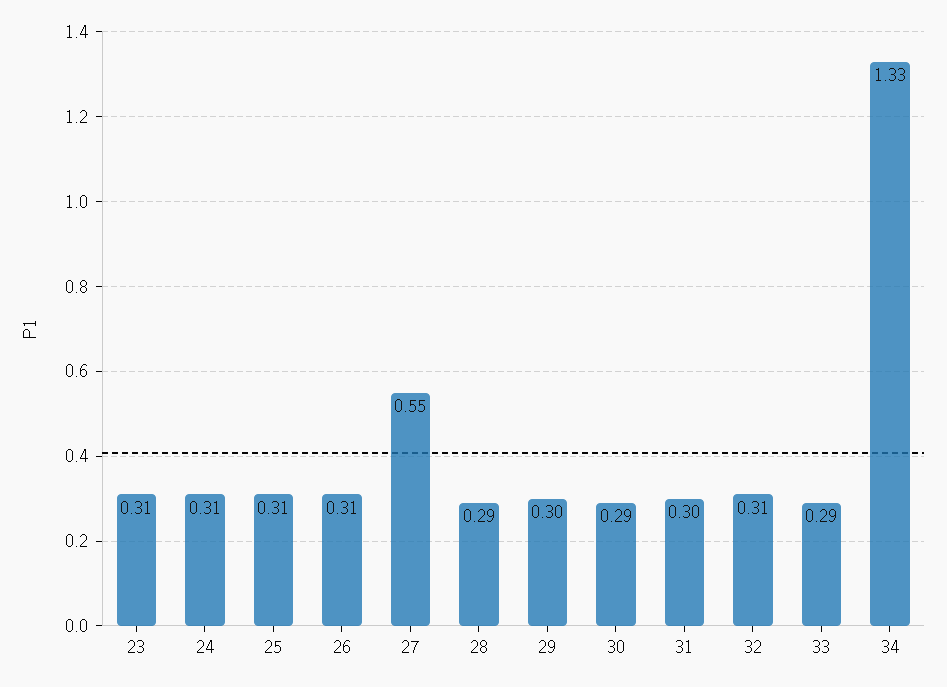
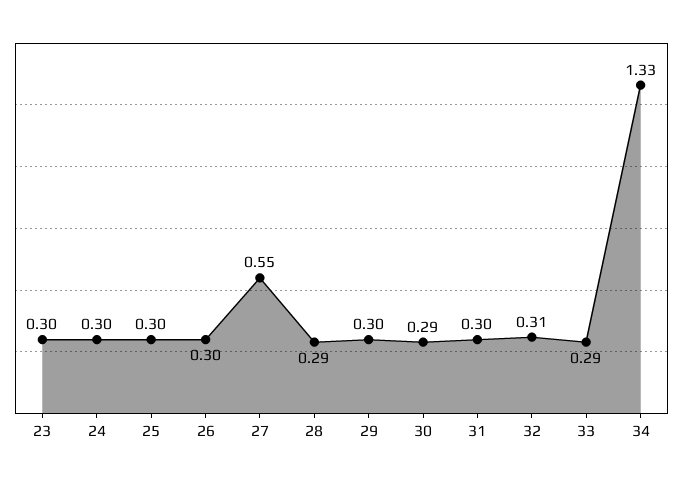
  {
-   "23": 0.31,
+   "23": 0.3,
-   "24": 0.31,
+   "24": 0.3,
-   "25": 0.31,
+   "25": 0.3,
-   "26": 0.31,
+   "26": 0.3,
    "27": 0.55,
    "28": 0.29,
    "29": 0.3,
    "30": 0.29,
    "31": 0.3,
    "32": 0.31,
    "33": 0.29,
    "34": 1.33
  }

